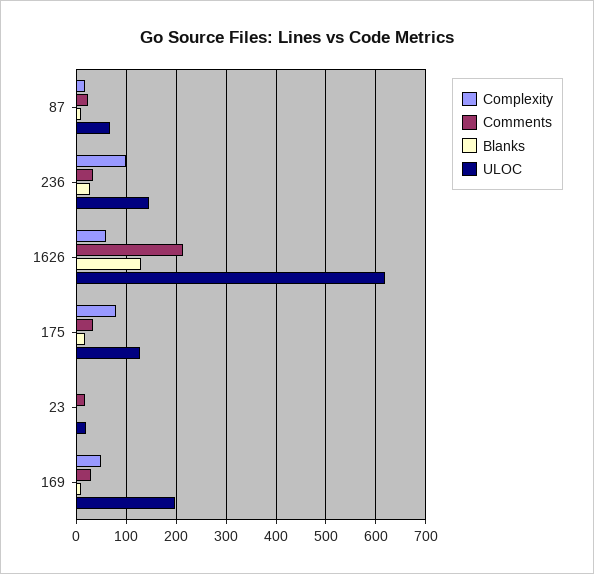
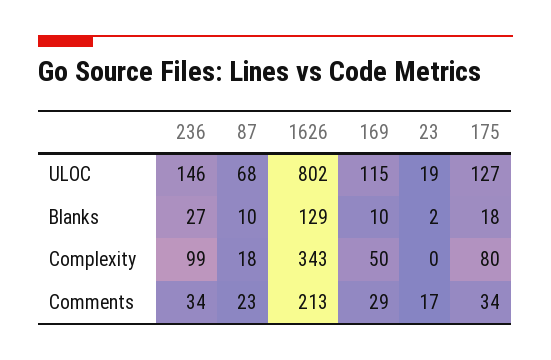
  {
    "Complexity": {
      "87": 18,
      "236": 99,
-     "1626": 60,
+     "1626": 343,
      "175": 80,
      "23": 0,
      "169": 50
    },
    "Comments": {
      "87": 23,
      "236": 34,
      "1626": 213,
      "175": 34,
      "23": 17,
      "169": 29
    },
    "Blanks": {
      "87": 10,
      "236": 27,
      "1626": 129,
      "175": 18,
      "23": 2,
      "169": 10
    },
    "ULOC": {
      "87": 68,
      "236": 146,
-     "1626": 620,
+     "1626": 802,
      "175": 127,
      "23": 19,
-     "169": 200
+     "169": 115
    }
  }

